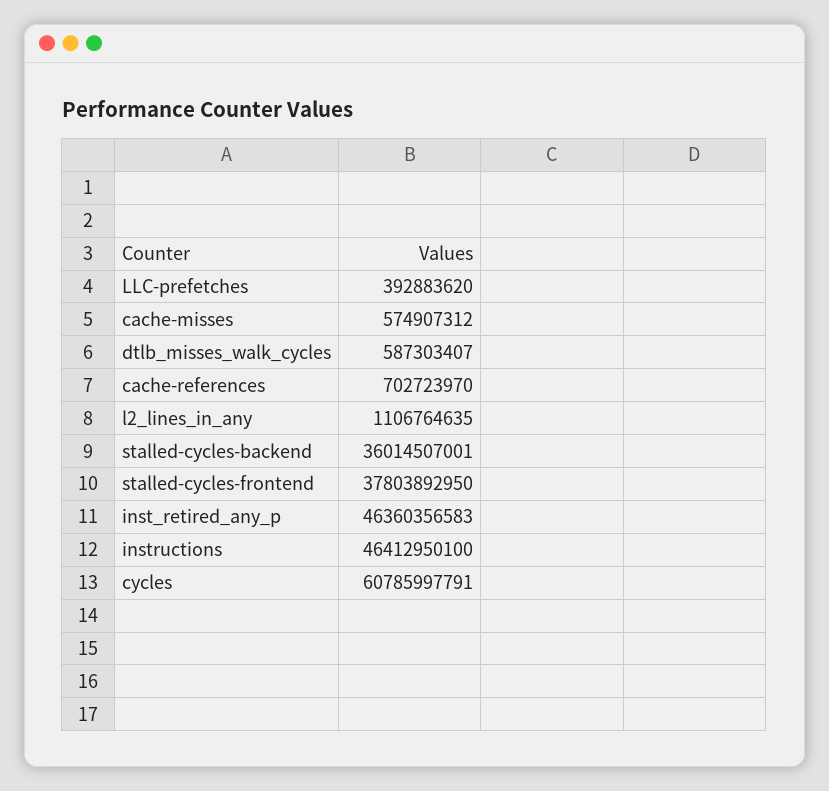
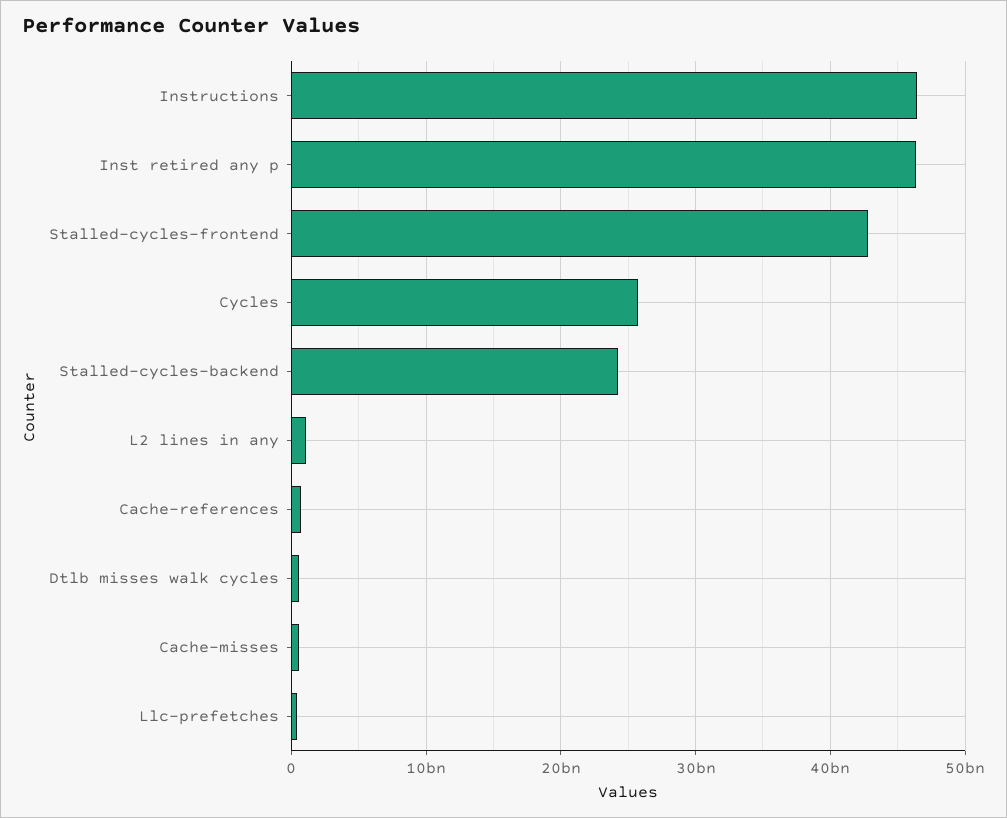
  {
    "LLC-prefetches": 392883620,
    "cache-misses": 574907312,
    "dtlb_misses_walk_cycles": 587303407,
    "cache-references": 702723970,
    "l2_lines_in_any": 1106764635,
-   "stalled-cycles-backend": 36014507001,
+   "stalled-cycles-backend": 24000000000,
-   "stalled-cycles-frontend": 37803892950,
+   "stalled-cycles-frontend": 43000000000,
    "inst_retired_any_p": 46360356583,
    "instructions": 46412950100,
-   "cycles": 60785997791
+   "cycles": 26000000000
  }

